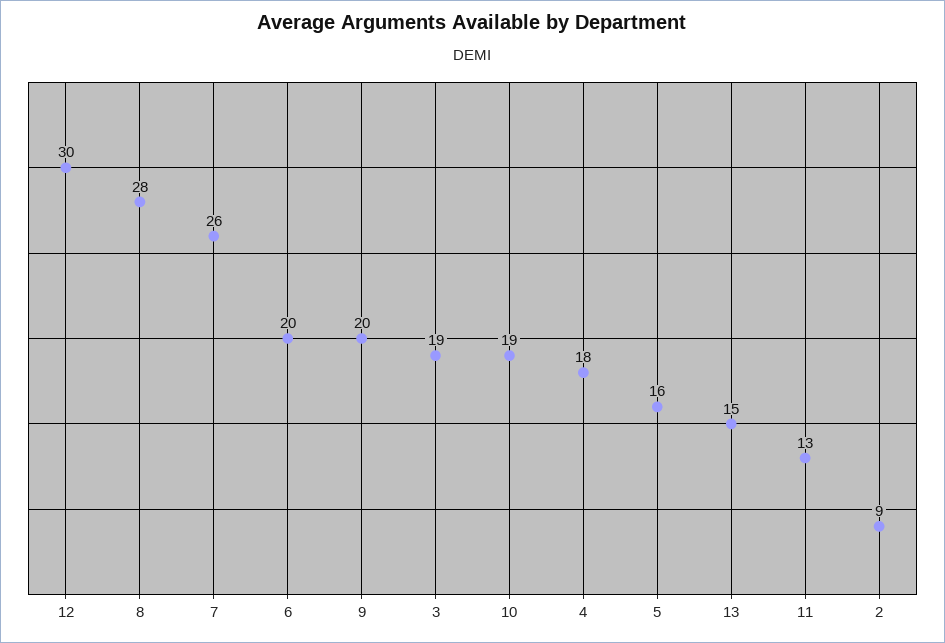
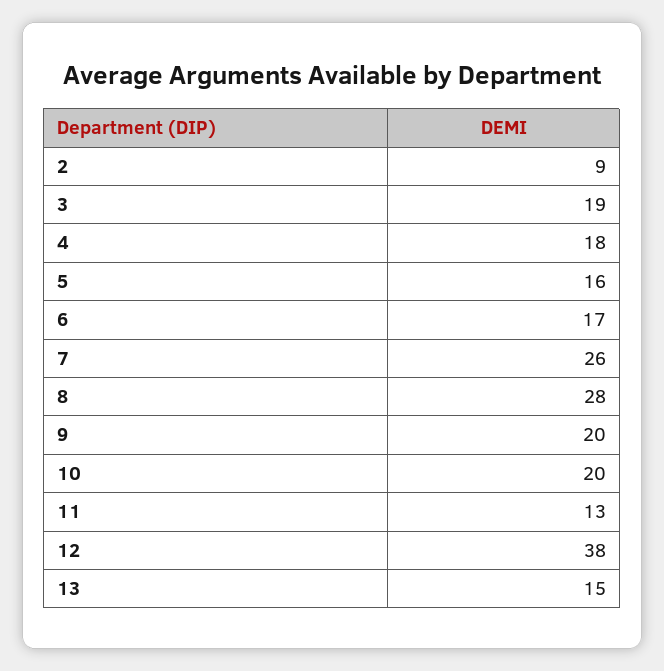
  {
-   "12": 30,
+   "12": 38,
    "8": 28,
    "7": 26,
-   "6": 20,
+   "6": 17,
    "9": 20,
    "3": 19,
-   "10": 19,
+   "10": 20,
    "4": 18,
    "5": 16,
    "13": 15,
    "11": 13,
    "2": 9
  }

